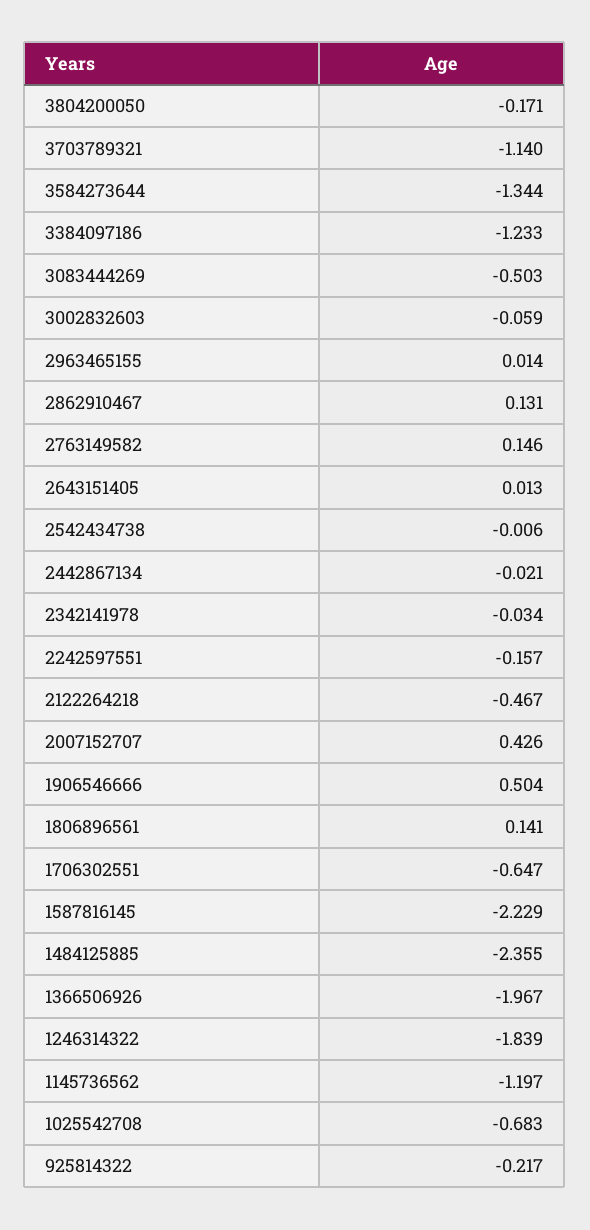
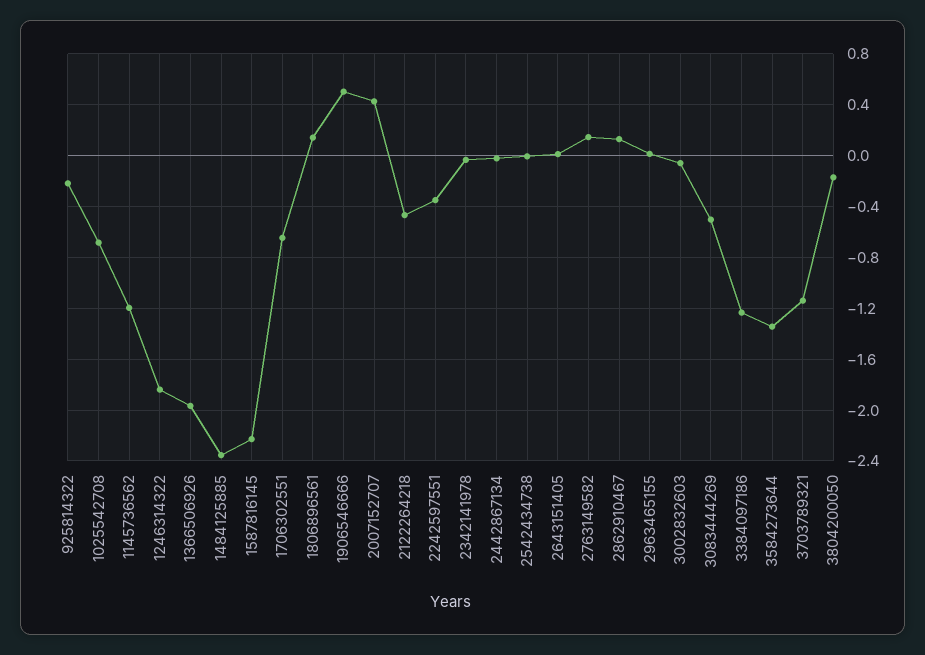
  {
    "3804200050": -0.171,
    "3703789321": -1.14,
    "3584273644": -1.344,
    "3384097186": -1.233,
    "3083444269": -0.503,
    "3002832603": -0.059,
    "2963465155": 0.014,
    "2862910467": 0.131,
    "2763149582": 0.146,
    "2643151405": 0.013,
    "2542434738": -0.006,
    "2442867134": -0.021,
    "2342141978": -0.034,
-   "2242597551": -0.157,
+   "2242597551": -0.35,
    "2122264218": -0.467,
    "2007152707": 0.426,
    "1906546666": 0.504,
    "1806896561": 0.141,
    "1706302551": -0.647,
    "1587816145": -2.229,
    "1484125885": -2.355,
    "1366506926": -1.967,
    "1246314322": -1.839,
    "1145736562": -1.197,
    "1025542708": -0.683,
    "925814322": -0.217
  }

